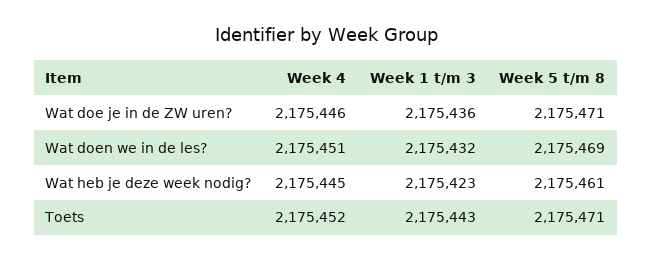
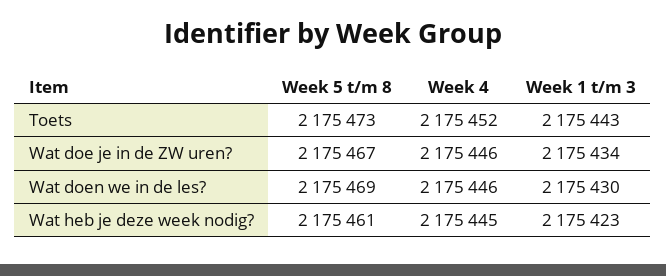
  {
    "Week 4": {
      "Wat doe je in de ZW uren?": 2175446,
-     "Wat doen we in de les?": 2175451,
+     "Wat doen we in de les?": 2175446,
      "Wat heb je deze week nodig?": 2175445,
      "Toets": 2175452
    },
    "Week 1 t/m 3": {
-     "Wat doe je in de ZW uren?": 2175436,
+     "Wat doe je in de ZW uren?": 2175434,
-     "Wat doen we in de les?": 2175432,
+     "Wat doen we in de les?": 2175430,
      "Wat heb je deze week nodig?": 2175423,
      "Toets": 2175443
    },
    "Week 5 t/m 8": {
-     "Wat doe je in de ZW uren?": 2175471,
+     "Wat doe je in de ZW uren?": 2175467,
      "Wat doen we in de les?": 2175469,
      "Wat heb je deze week nodig?": 2175461,
-     "Toets": 2175471
+     "Toets": 2175473
    }
  }

